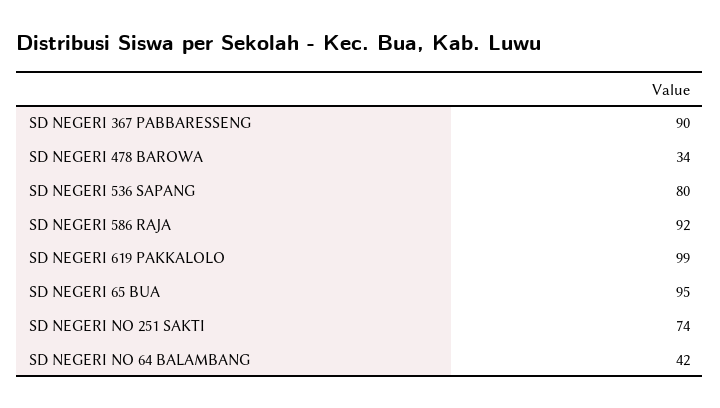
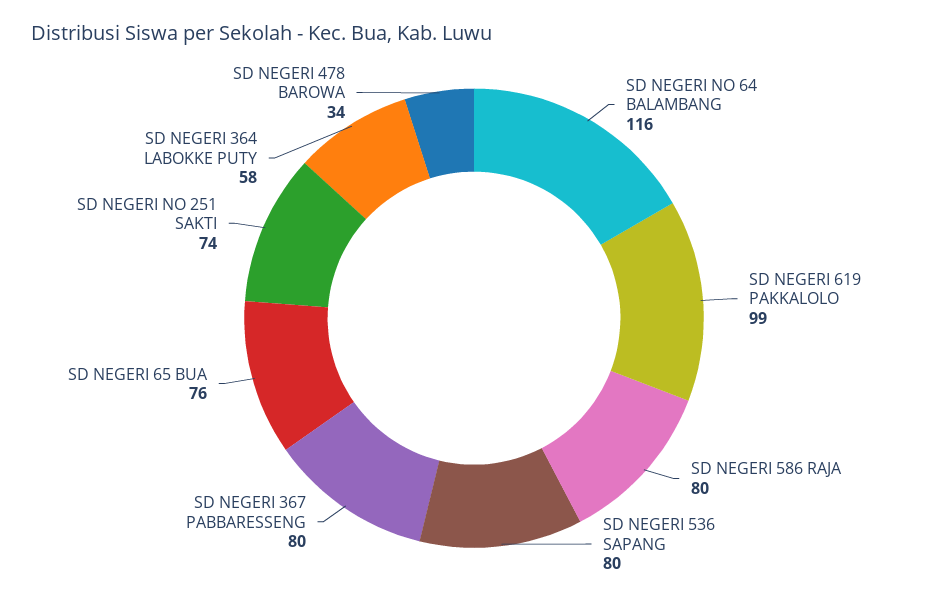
  {
-   "SD NEGERI 367 PABBARESSENG": 90,
+   "SD NEGERI 367 PABBARESSENG": 80,
    "SD NEGERI 478 BAROWA": 34,
    "SD NEGERI 536 SAPANG": 80,
-   "SD NEGERI 586 RAJA": 92,
+   "SD NEGERI 586 RAJA": 80,
    "SD NEGERI 619 PAKKALOLO": 99,
-   "SD NEGERI 65 BUA": 95,
+   "SD NEGERI 65 BUA": 76,
    "SD NEGERI NO 251 SAKTI": 74,
-   "SD NEGERI NO 64 BALAMBANG": 42
+   "SD NEGERI NO 64 BALAMBANG": 116,
+   "SD NEGERI 364 LABOKKE PUTY": 58
  }

